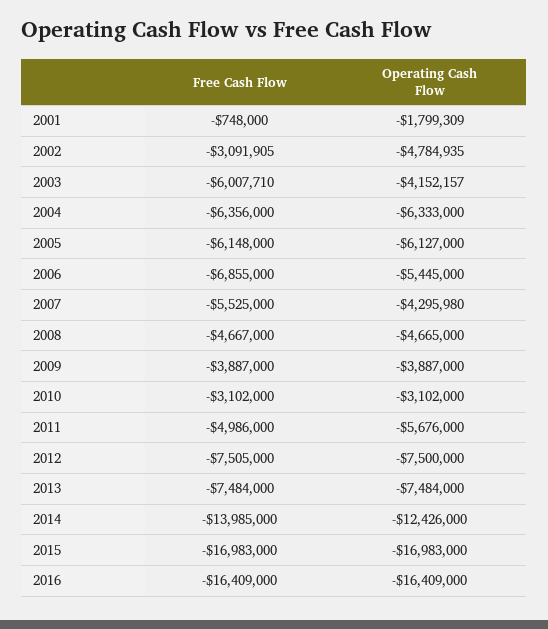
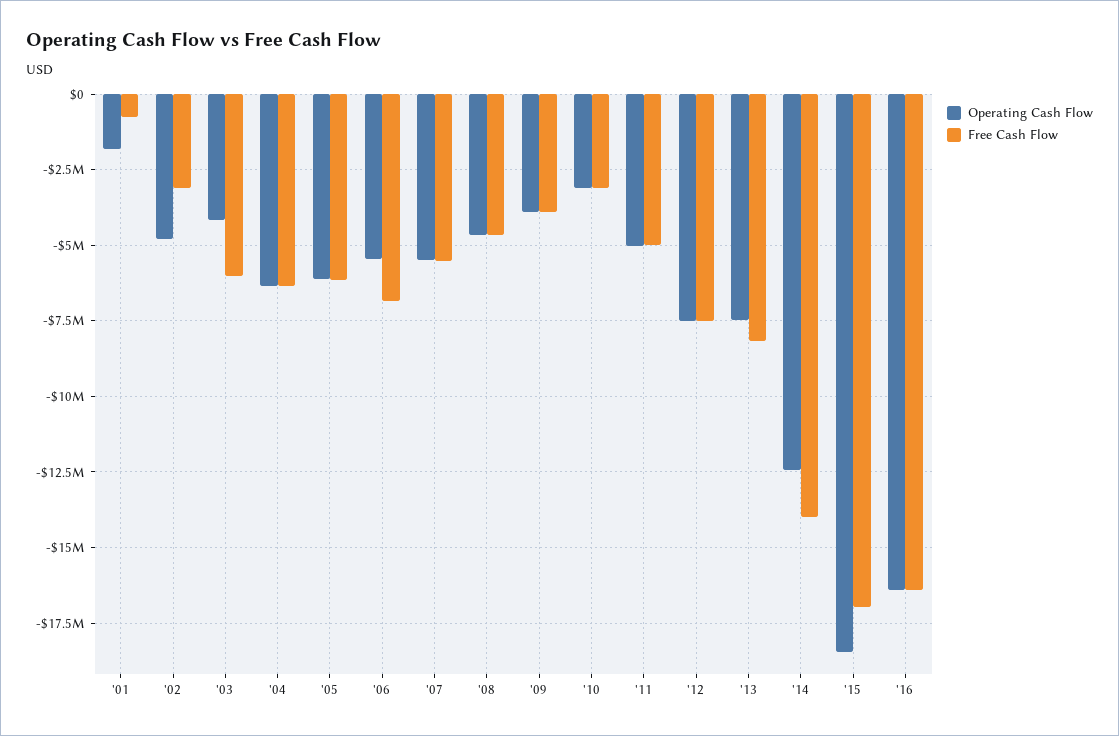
  {
    "Free Cash Flow": {
      "2001": -748000,
      "2002": -3091905,
      "2003": -6007710,
      "2004": -6356000,
      "2005": -6148000,
      "2006": -6855000,
      "2007": -5525000,
      "2008": -4667000,
      "2009": -3887000,
      "2010": -3102000,
      "2011": -4986000,
      "2012": -7505000,
-     "2013": -7484000,
+     "2013": -8250000,
      "2014": -13985000,
      "2015": -16983000,
      "2016": -16409000
    },
    "Operating Cash Flow": {
      "2001": -1799309,
      "2002": -4784935,
      "2003": -4152157,
      "2004": -6333000,
      "2005": -6127000,
      "2006": -5445000,
-     "2007": -4295980,
+     "2007": -5500000,
      "2008": -4665000,
      "2009": -3887000,
      "2010": -3102000,
-     "2011": -5676000,
+     "2011": -5000000,
      "2012": -7500000,
      "2013": -7484000,
      "2014": -12426000,
-     "2015": -16983000,
+     "2015": -18500000,
      "2016": -16409000
    }
  }

